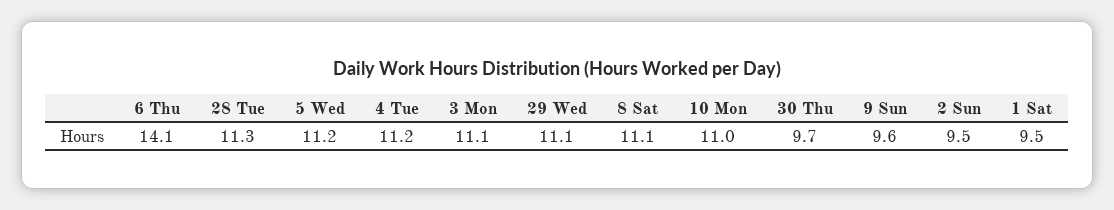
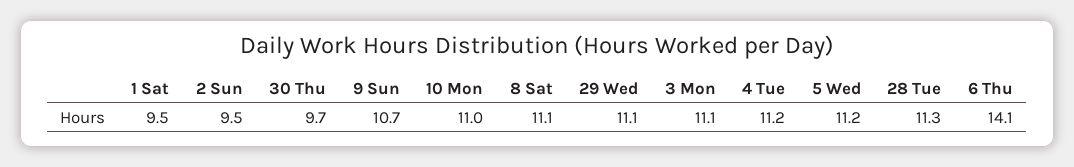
  {
    "6 Thu": 14.1,
    "28 Tue": 11.3,
    "5 Wed": 11.2,
    "4 Tue": 11.2,
    "3 Mon": 11.1,
    "29 Wed": 11.1,
    "8 Sat": 11.1,
    "10 Mon": 11,
    "30 Thu": 9.7,
-   "9 Sun": 9.6,
+   "9 Sun": 10.7,
    "2 Sun": 9.5,
    "1 Sat": 9.5
  }

